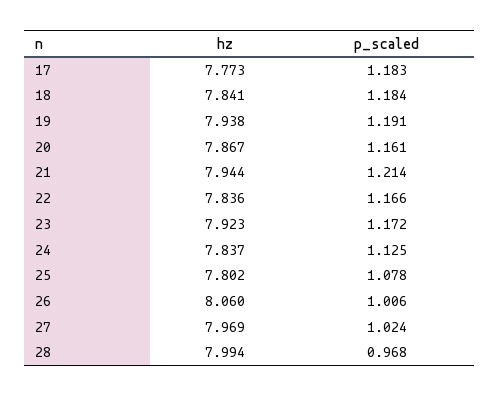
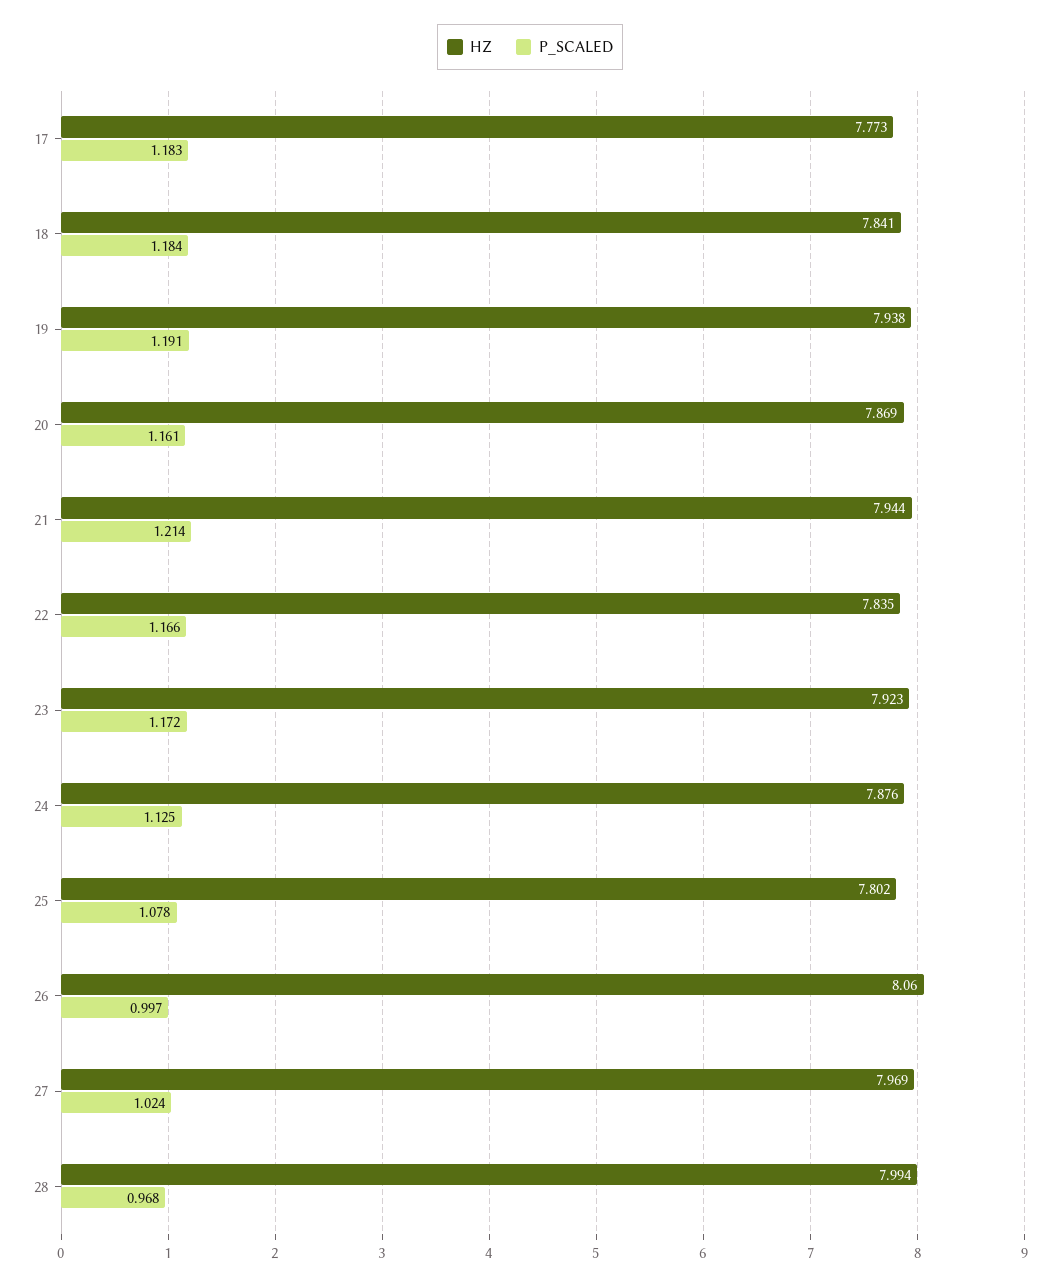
  {
    "hz": {
      "17": 7.773,
      "18": 7.841,
      "19": 7.938,
-     "20": 7.867,
+     "20": 7.869,
      "21": 7.944,
-     "22": 7.836,
+     "22": 7.835,
      "23": 7.923,
-     "24": 7.837,
+     "24": 7.876,
      "25": 7.802,
      "26": 8.06,
      "27": 7.969,
      "28": 7.994
    },
    "p_scaled": {
      "17": 1.183,
      "18": 1.184,
      "19": 1.191,
      "20": 1.161,
      "21": 1.214,
      "22": 1.166,
      "23": 1.172,
      "24": 1.125,
      "25": 1.078,
-     "26": 1.006,
+     "26": 0.997,
      "27": 1.024,
      "28": 0.968
    }
  }

